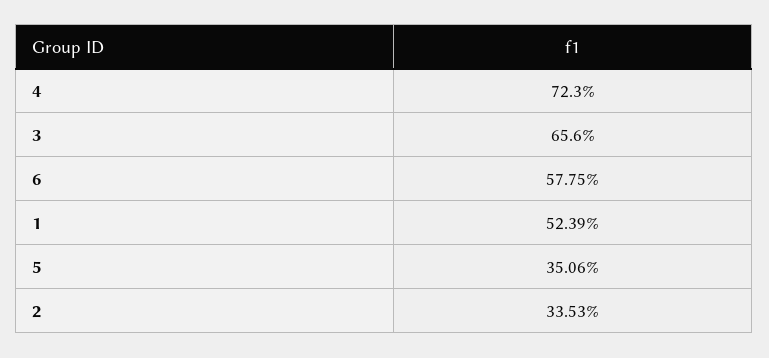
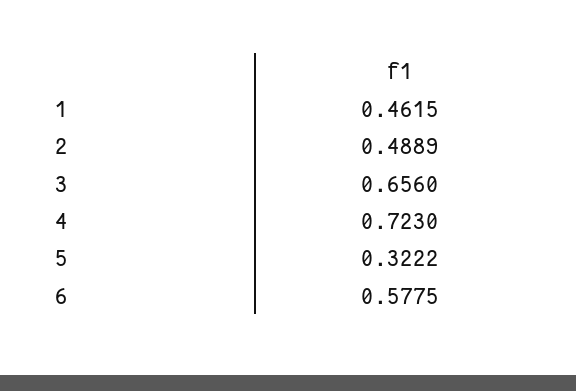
  {
    "4": 0.723,
    "3": 0.656,
    "6": 0.5775,
-   "1": 0.5239,
+   "1": 0.4615,
-   "5": 0.3506,
+   "5": 0.3222,
-   "2": 0.3353
+   "2": 0.4889
  }

